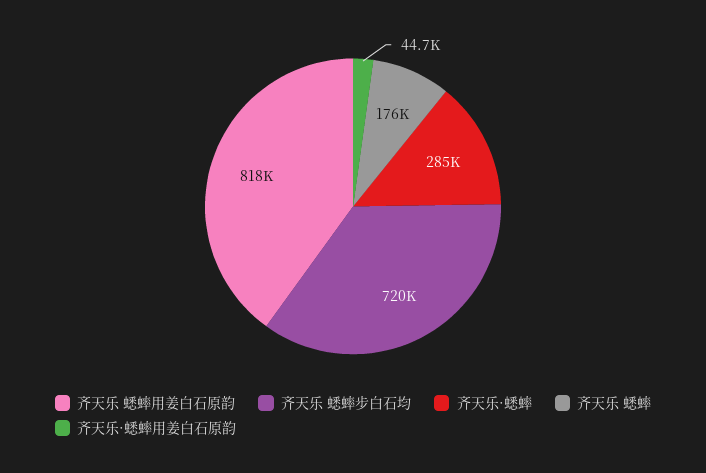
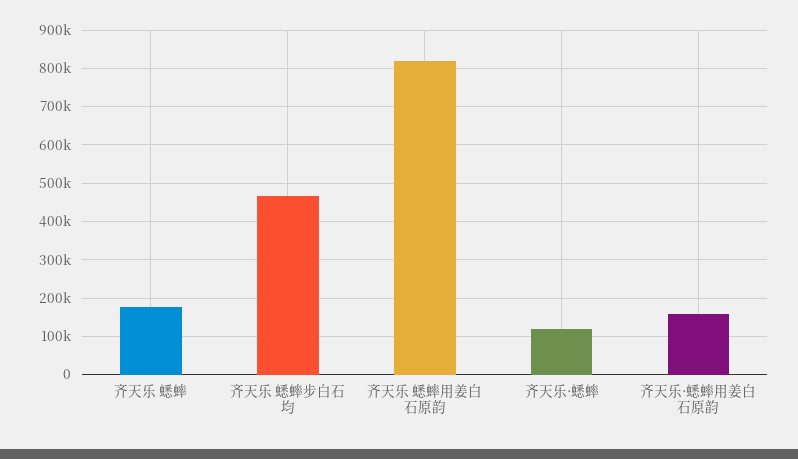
  {
    "齐天乐 蟋蟀用姜白石原韵": 818000,
-   "齐天乐 蟋蟀步白石均": 720000,
+   "齐天乐 蟋蟀步白石均": 460000,
-   "齐天乐·蟋蟀": 285000,
+   "齐天乐·蟋蟀": 120000,
    "齐天乐 蟋蟀": 176000,
-   "齐天乐·蟋蟀用姜白石原韵": 44700
+   "齐天乐·蟋蟀用姜白石原韵": 160000
  }

